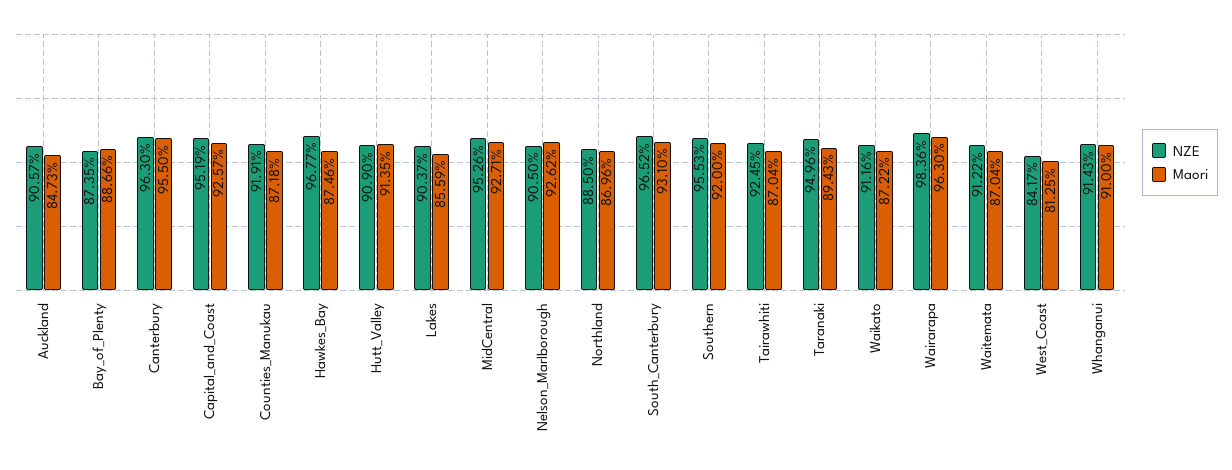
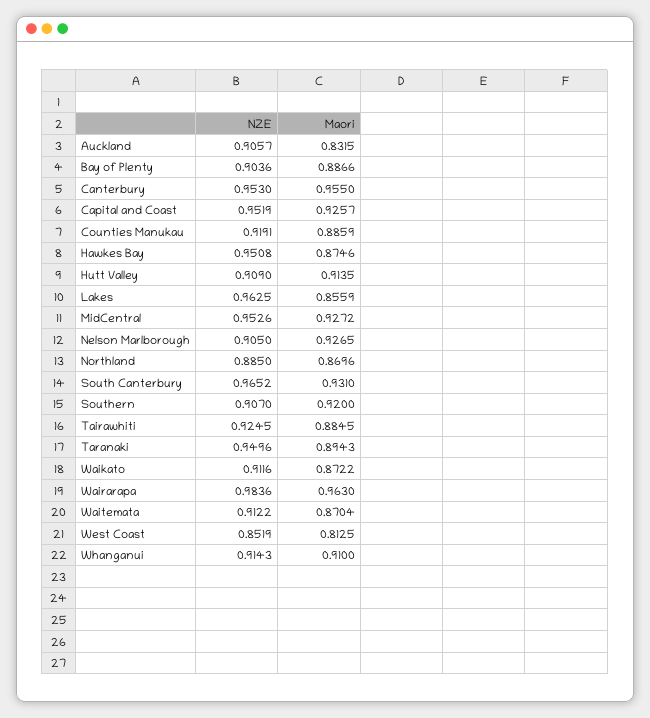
  {
    "NZE": {
      "Auckland": 0.9057,
-     "Bay_of_Plenty": 0.8735,
+     "Bay_of_Plenty": 0.9036,
-     "Canterbury": 0.963,
+     "Canterbury": 0.953,
      "Capital_and_Coast": 0.9519,
      "Counties_Manukau": 0.9191,
-     "Hawkes_Bay": 0.9677,
+     "Hawkes_Bay": 0.9508,
      "Hutt_Valley": 0.909,
-     "Lakes": 0.9037,
+     "Lakes": 0.9625,
      "MidCentral": 0.9526,
      "Nelson_Marlborough": 0.905,
      "Northland": 0.885,
      "South_Canterbury": 0.9652,
-     "Southern": 0.9553,
+     "Southern": 0.907,
      "Tairawhiti": 0.9245,
      "Taranaki": 0.9496,
      "Waikato": 0.9116,
      "Wairarapa": 0.9836,
      "Waitemata": 0.9122,
-     "West_Coast": 0.8417,
+     "West_Coast": 0.8519,
      "Whanganui": 0.9143
    },
    "Maori": {
-     "Auckland": 0.8473,
+     "Auckland": 0.8315,
      "Bay_of_Plenty": 0.8866,
      "Canterbury": 0.955,
      "Capital_and_Coast": 0.9257,
-     "Counties_Manukau": 0.8718,
+     "Counties_Manukau": 0.8859,
      "Hawkes_Bay": 0.8746,
      "Hutt_Valley": 0.9135,
      "Lakes": 0.8559,
-     "MidCentral": 0.9271,
+     "MidCentral": 0.9272,
-     "Nelson_Marlborough": 0.9262,
+     "Nelson_Marlborough": 0.9265,
      "Northland": 0.8696,
      "South_Canterbury": 0.931,
      "Southern": 0.92,
-     "Tairawhiti": 0.8704,
+     "Tairawhiti": 0.8845,
      "Taranaki": 0.8943,
      "Waikato": 0.8722,
      "Wairarapa": 0.963,
      "Waitemata": 0.8704,
      "West_Coast": 0.8125,
      "Whanganui": 0.91
    }
  }

